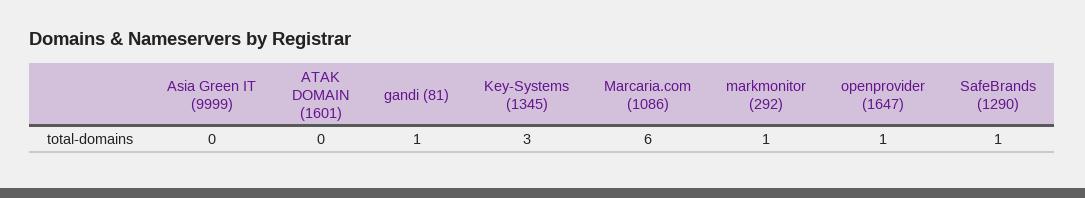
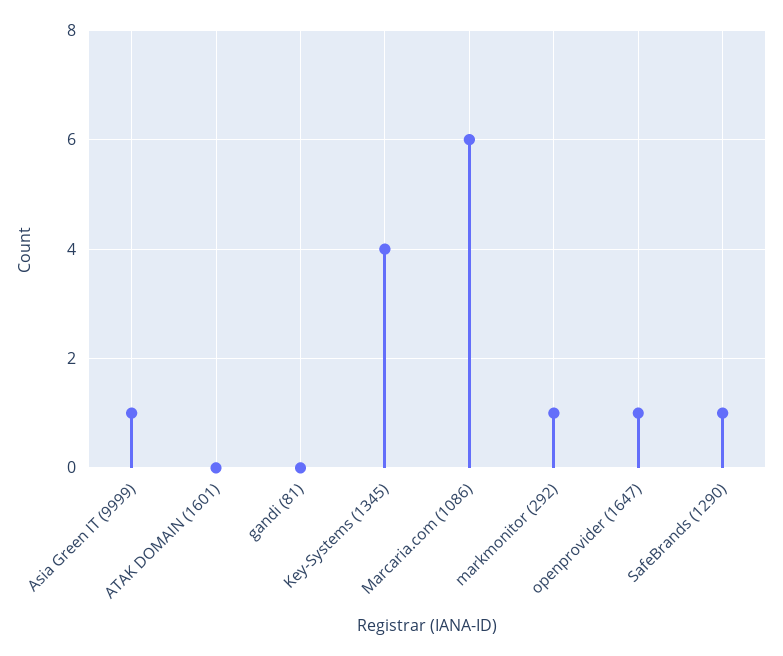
  {
-   "Asia Green IT (9999)": 0,
+   "Asia Green IT (9999)": 1,
    "ATAK DOMAIN (1601)": 0,
-   "gandi (81)": 1,
+   "gandi (81)": 0,
-   "Key-Systems (1345)": 3,
+   "Key-Systems (1345)": 4,
    "Marcaria.com (1086)": 6,
    "markmonitor (292)": 1,
    "openprovider (1647)": 1,
    "SafeBrands (1290)": 1
  }

